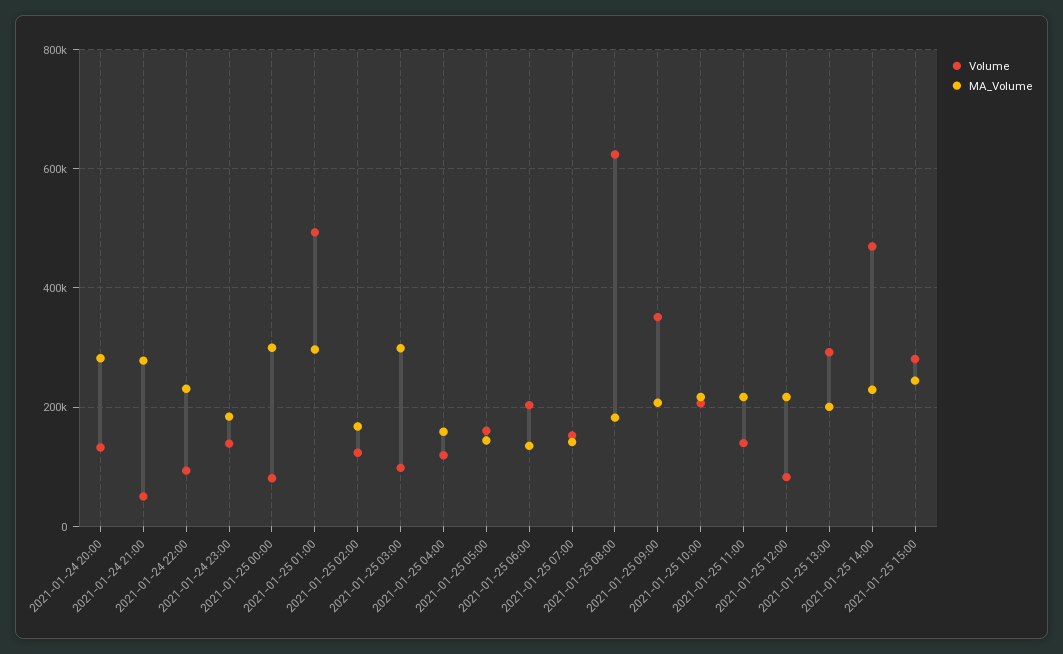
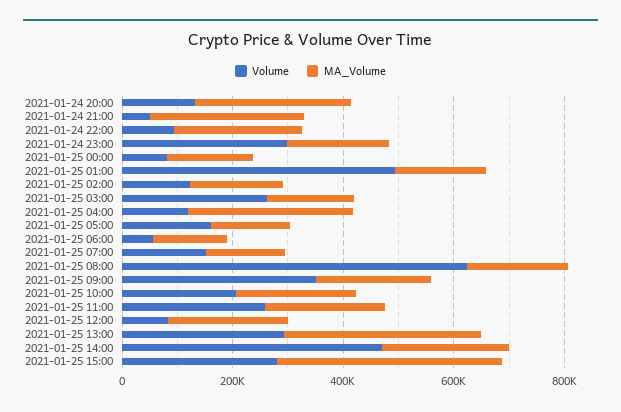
  {
    "Volume": {
      "2021-01-24 20:00": 140000,
      "2021-01-24 21:00": 60000,
      "2021-01-24 22:00": 100000,
-     "2021-01-24 23:00": 140000,
+     "2021-01-24 23:00": 300000,
      "2021-01-25 00:00": 80000,
      "2021-01-25 01:00": 500000,
      "2021-01-25 02:00": 120000,
-     "2021-01-25 03:00": 100000,
+     "2021-01-25 03:00": 250000,
      "2021-01-25 04:00": 120000,
      "2021-01-25 05:00": 160000,
-     "2021-01-25 06:00": 200000,
+     "2021-01-25 06:00": 50000,
      "2021-01-25 07:00": 160000,
      "2021-01-25 08:00": 620000,
      "2021-01-25 09:00": 360000,
      "2021-01-25 10:00": 200000,
-     "2021-01-25 11:00": 140000,
+     "2021-01-25 11:00": 250000,
      "2021-01-25 12:00": 80000,
      "2021-01-25 13:00": 300000,
      "2021-01-25 14:00": 460000,
      "2021-01-25 15:00": 280000
    },
    "MA_Volume": {
      "2021-01-24 20:00": 280000,
      "2021-01-24 21:00": 280000,
      "2021-01-24 22:00": 240000,
      "2021-01-24 23:00": 180000,
-     "2021-01-25 00:00": 300000,
+     "2021-01-25 00:00": 150000,
-     "2021-01-25 01:00": 300000,
+     "2021-01-25 01:00": 150000,
      "2021-01-25 02:00": 160000,
-     "2021-01-25 03:00": 300000,
+     "2021-01-25 03:00": 150000,
-     "2021-01-25 04:00": 160000,
+     "2021-01-25 04:00": 300000,
      "2021-01-25 05:00": 140000,
      "2021-01-25 06:00": 140000,
      "2021-01-25 07:00": 140000,
      "2021-01-25 08:00": 180000,
      "2021-01-25 09:00": 200000,
      "2021-01-25 10:00": 220000,
      "2021-01-25 11:00": 220000,
      "2021-01-25 12:00": 220000,
-     "2021-01-25 13:00": 200000,
+     "2021-01-25 13:00": 350000,
      "2021-01-25 14:00": 220000,
-     "2021-01-25 15:00": 240000
+     "2021-01-25 15:00": 400000
    }
  }

